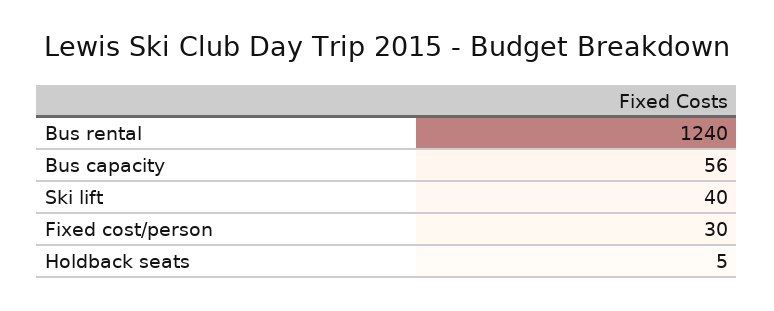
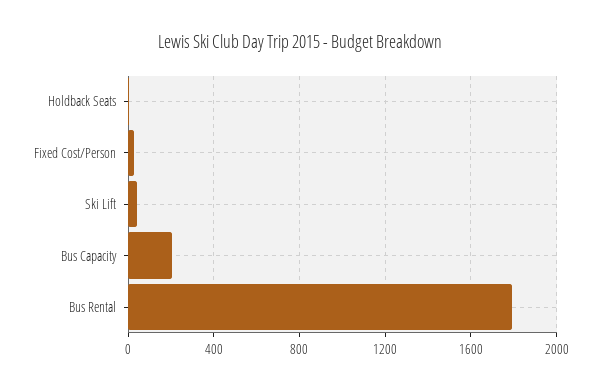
  {
-   "Bus rental": 1240,
+   "Bus rental": 1800,
-   "Bus capacity": 56,
+   "Bus capacity": 200,
    "Ski lift": 40,
    "Fixed cost/person": 30,
    "Holdback seats": 5
  }

